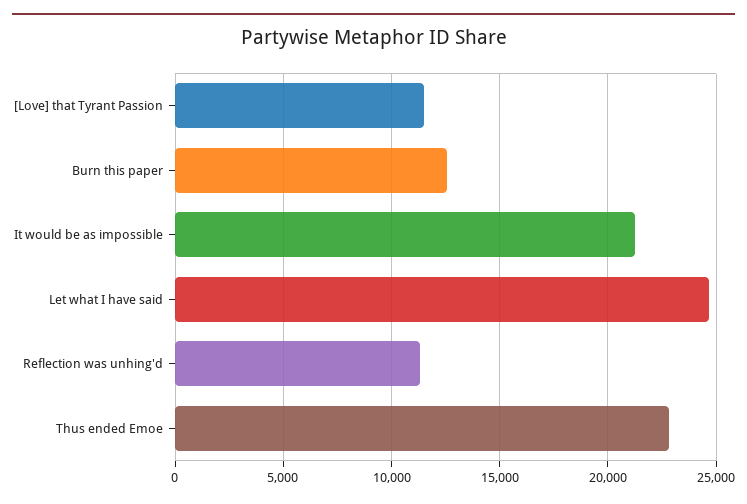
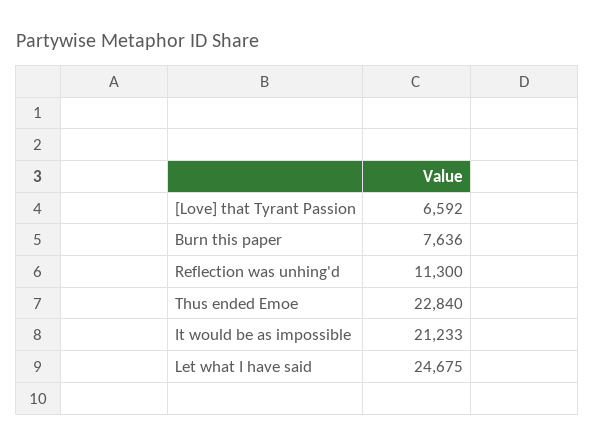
  {
-   "[Love] that Tyrant Passion": 11500,
+   "[Love] that Tyrant Passion": 6592,
-   "Burn this paper": 12500,
+   "Burn this paper": 7636,
    "It would be as impossible": 21233,
    "Let what I have said": 24675,
    "Reflection was unhing'd": 11300,
    "Thus ended Emoe": 22840
  }

